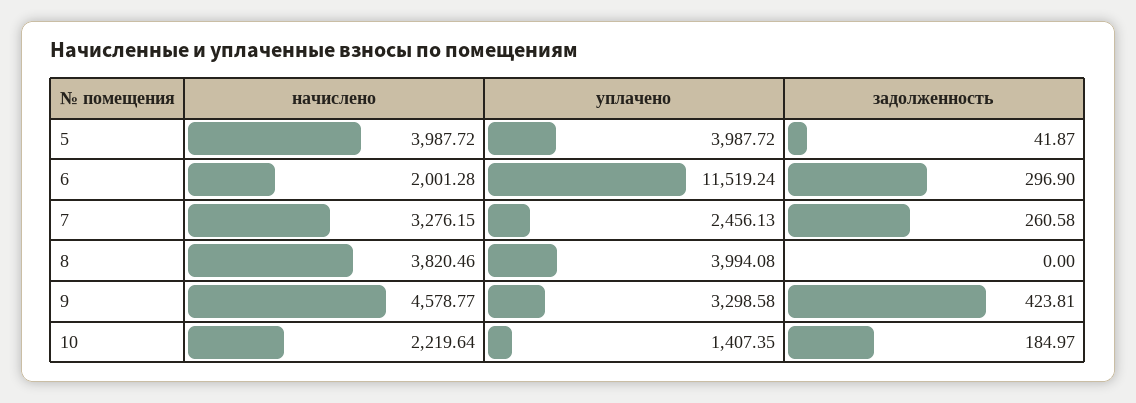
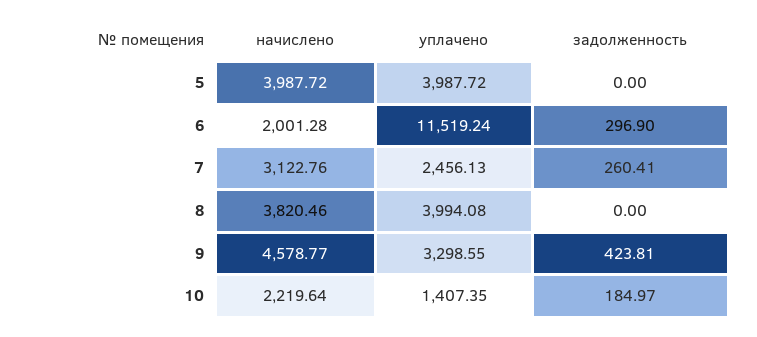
  {
    "начислено": {
      "5": 3987.72,
      "6": 2001.28,
-     "7": 3276.15,
+     "7": 3122.76,
      "8": 3820.46,
      "9": 4578.77,
      "10": 2219.64
    },
    "уплачено": {
      "5": 3987.72,
      "6": 11519.24,
      "7": 2456.13,
      "8": 3994.08,
-     "9": 3298.58,
+     "9": 3298.55,
      "10": 1407.35
    },
    "задолженность": {
-     "5": 41.87,
+     "5": 0,
      "6": 296.9,
-     "7": 260.58,
+     "7": 260.41,
      "8": 0,
      "9": 423.81,
      "10": 184.97
    }
  }

